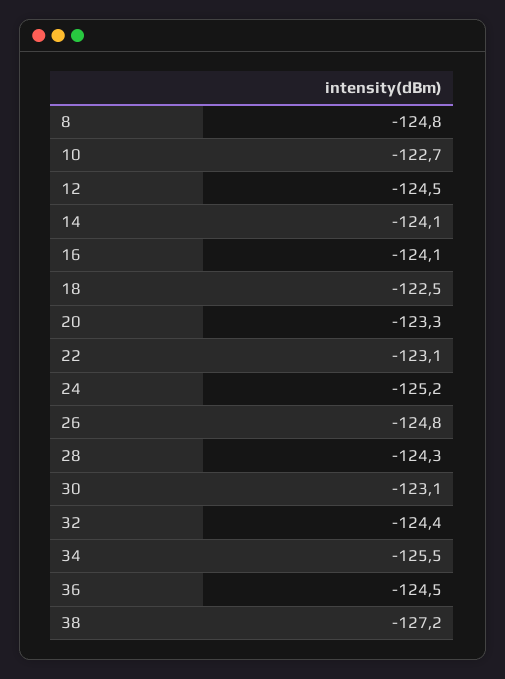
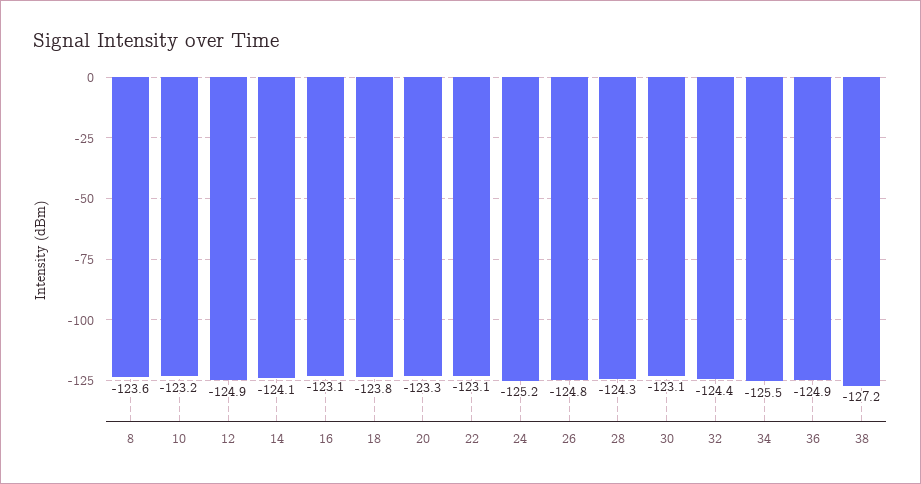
  {
-   "8": -124.8,
+   "8": -123.6,
-   "10": -122.7,
+   "10": -123.2,
-   "12": -124.5,
+   "12": -124.9,
    "14": -124.1,
-   "16": -124.1,
+   "16": -123.1,
-   "18": -122.5,
+   "18": -123.8,
    "20": -123.3,
    "22": -123.1,
    "24": -125.2,
    "26": -124.8,
    "28": -124.3,
    "30": -123.1,
    "32": -124.4,
    "34": -125.5,
-   "36": -124.5,
+   "36": -124.9,
    "38": -127.2
  }

